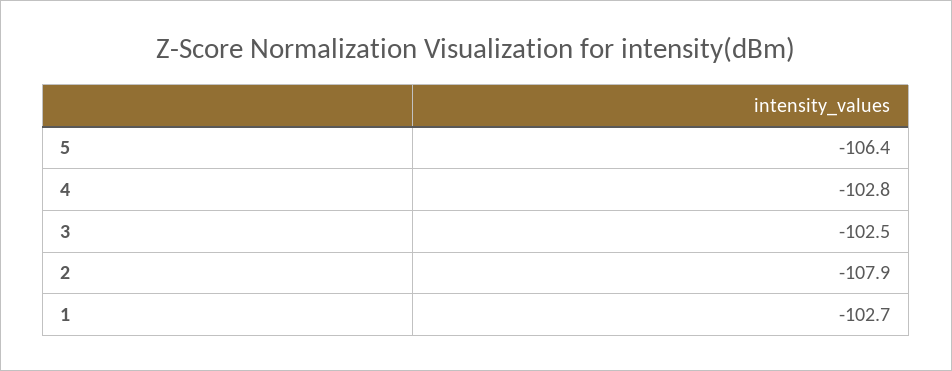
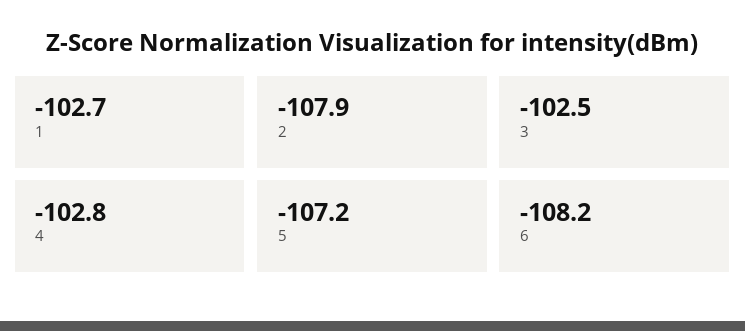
  {
-   "5": -106.4,
+   "5": -107.2,
    "4": -102.8,
    "3": -102.5,
    "2": -107.9,
-   "1": -102.7
+   "1": -102.7,
+   "6": -108.2
  }

